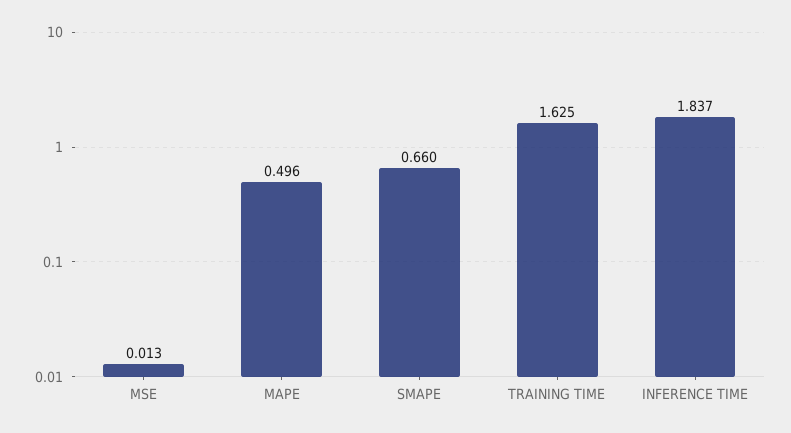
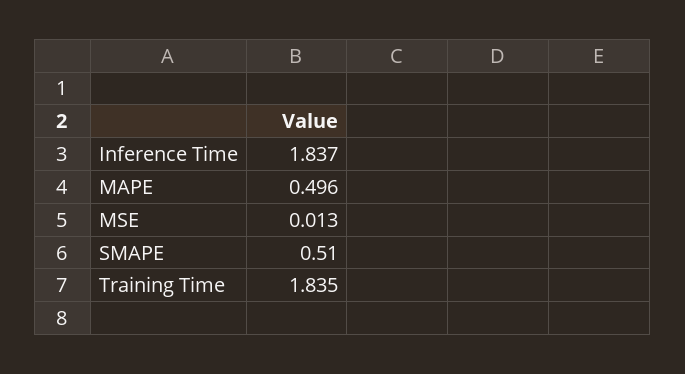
  {
    "MSE": 0.013,
    "MAPE": 0.496,
-   "SMAPE": 0.66,
+   "SMAPE": 0.51,
-   "TRAINING TIME": 1.625,
+   "TRAINING TIME": 1.835,
    "INFERENCE TIME": 1.837
  }

